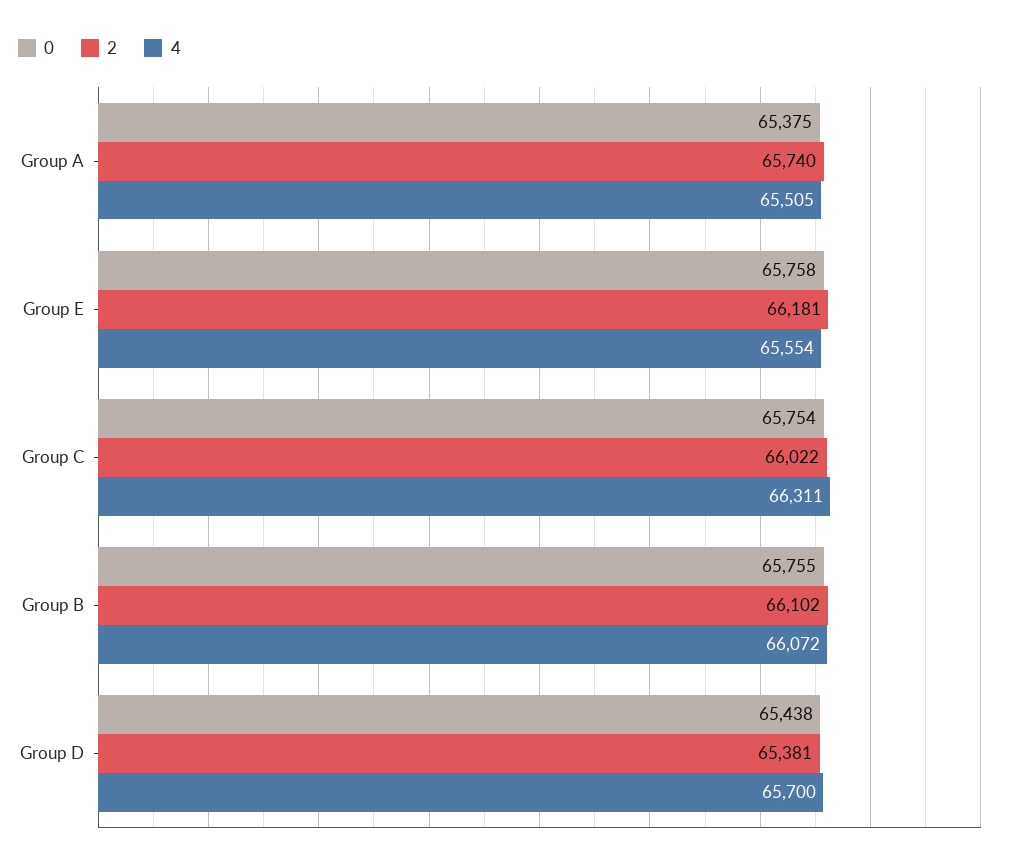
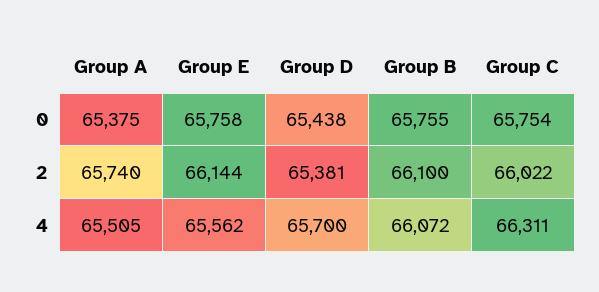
  {
    "0": {
      "Group A": 65375,
      "Group E": 65758,
      "Group C": 65754,
      "Group B": 65755,
      "Group D": 65438
    },
    "2": {
      "Group A": 65740,
-     "Group E": 66181,
+     "Group E": 66144,
      "Group C": 66022,
-     "Group B": 66102,
+     "Group B": 66100,
      "Group D": 65381
    },
    "4": {
      "Group A": 65505,
-     "Group E": 65554,
+     "Group E": 65562,
      "Group C": 66311,
      "Group B": 66072,
      "Group D": 65700
    }
  }

